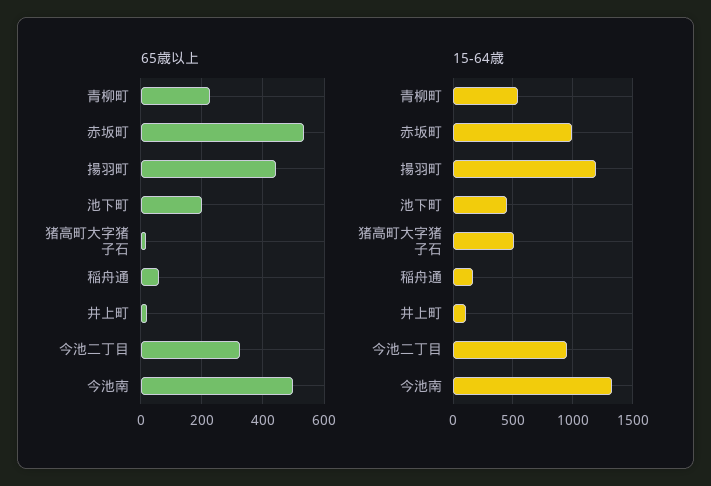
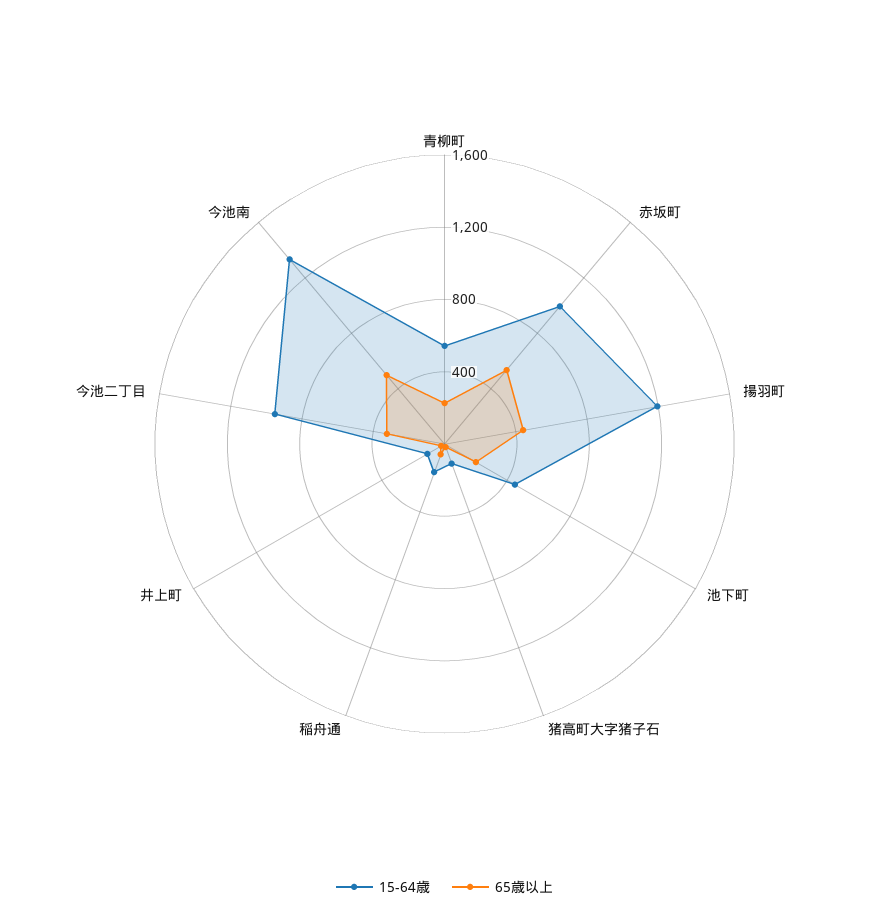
  {
    "65歳以上": {
      "青柳町": 220,
      "赤坂町": 540,
      "揚羽町": 440,
      "池下町": 200,
      "猪高町大字猪子石": 20,
      "稲舟通": 60,
      "井上町": 20,
      "今池二丁目": 320,
      "今池南": 500
    },
    "15-64歳": {
      "青柳町": 500,
      "赤坂町": 1000,
      "揚羽町": 1200,
      "池下町": 400,
-     "猪高町大字猪子石": 500,
+     "猪高町大字猪子石": 100,
      "稲舟通": 200,
      "井上町": 100,
      "今池二丁目": 1000,
      "今池南": 1300
    }
  }

